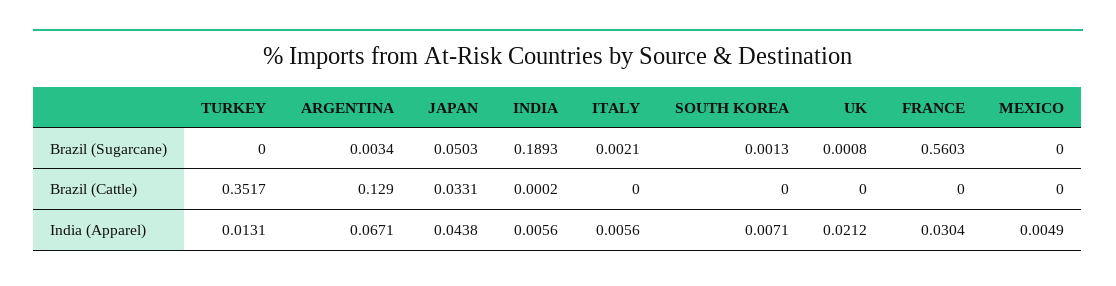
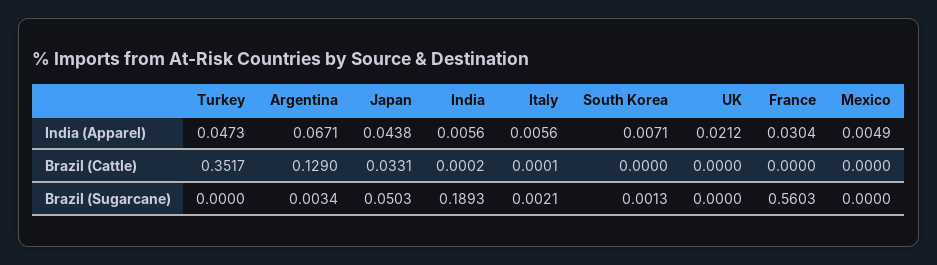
  {
    "TURKEY": {
      "Brazil (Sugarcane)": 0,
      "Brazil (Cattle)": 0.3517,
-     "India (Apparel)": 0.0131
+     "India (Apparel)": 0.0473
    },
    "ARGENTINA": {
      "Brazil (Sugarcane)": 0.0034,
      "Brazil (Cattle)": 0.129,
      "India (Apparel)": 0.0671
    },
    "JAPAN": {
      "Brazil (Sugarcane)": 0.0503,
      "Brazil (Cattle)": 0.0331,
      "India (Apparel)": 0.0438
    },
    "INDIA": {
      "Brazil (Sugarcane)": 0.1893,
      "Brazil (Cattle)": 0.0002,
      "India (Apparel)": 0.0056
    },
    "ITALY": {
      "Brazil (Sugarcane)": 0.0021,
-     "Brazil (Cattle)": 0,
+     "Brazil (Cattle)": 0.0001,
      "India (Apparel)": 0.0056
    },
    "SOUTH KOREA": {
      "Brazil (Sugarcane)": 0.0013,
      "Brazil (Cattle)": 0,
      "India (Apparel)": 0.0071
    },
    "UK": {
-     "Brazil (Sugarcane)": 0.0008,
+     "Brazil (Sugarcane)": 0,
      "Brazil (Cattle)": 0,
      "India (Apparel)": 0.0212
    },
    "FRANCE": {
      "Brazil (Sugarcane)": 0.5603,
      "Brazil (Cattle)": 0,
      "India (Apparel)": 0.0304
    },
    "MEXICO": {
      "Brazil (Sugarcane)": 0,
      "Brazil (Cattle)": 0,
      "India (Apparel)": 0.0049
    }
  }

